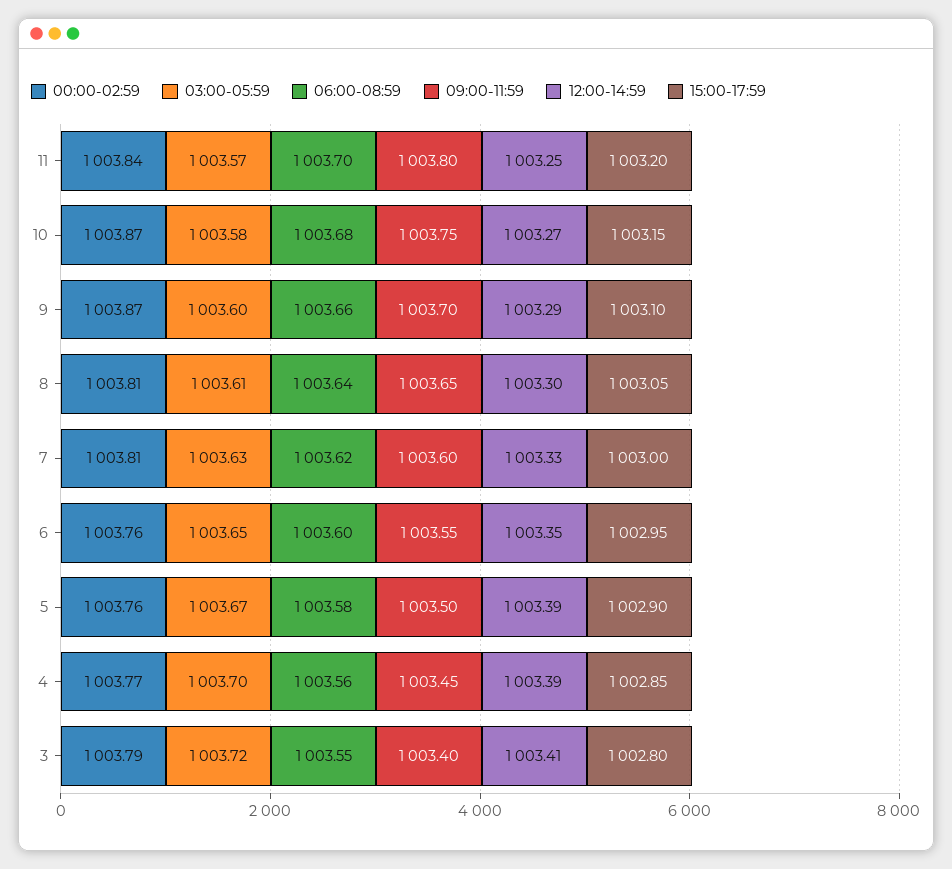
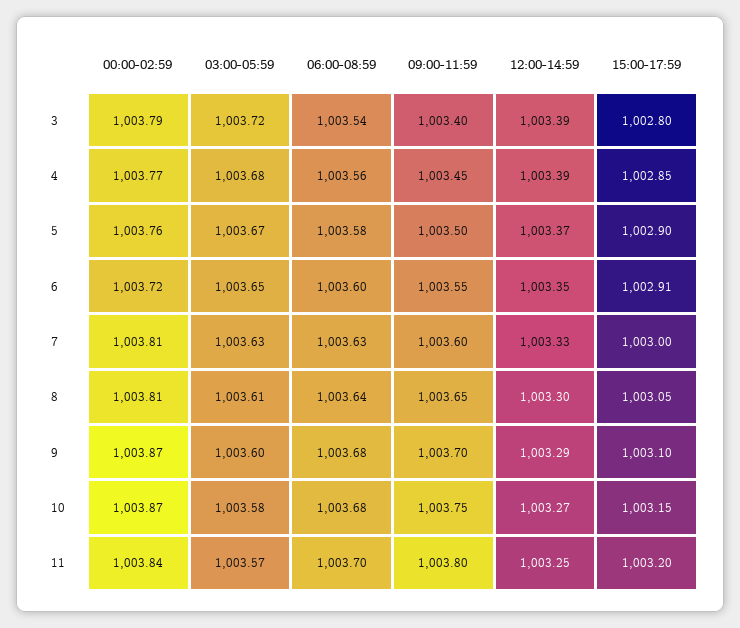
  {
    "00:00-02:59": {
      "11": 1003.84,
      "10": 1003.87,
      "9": 1003.87,
      "8": 1003.81,
      "7": 1003.81,
-     "6": 1003.76,
+     "6": 1003.72,
      "5": 1003.76,
      "4": 1003.77,
      "3": 1003.79
    },
    "03:00-05:59": {
      "11": 1003.57,
      "10": 1003.58,
      "9": 1003.6,
      "8": 1003.61,
      "7": 1003.63,
      "6": 1003.65,
      "5": 1003.67,
-     "4": 1003.7,
+     "4": 1003.68,
      "3": 1003.72
    },
    "06:00-08:59": {
      "11": 1003.7,
      "10": 1003.68,
-     "9": 1003.66,
+     "9": 1003.68,
      "8": 1003.64,
-     "7": 1003.62,
+     "7": 1003.63,
      "6": 1003.6,
      "5": 1003.58,
      "4": 1003.56,
-     "3": 1003.55
+     "3": 1003.54
    },
    "09:00-11:59": {
      "11": 1003.8,
      "10": 1003.75,
      "9": 1003.7,
      "8": 1003.65,
      "7": 1003.6,
      "6": 1003.55,
      "5": 1003.5,
      "4": 1003.45,
      "3": 1003.4
    },
    "12:00-14:59": {
      "11": 1003.25,
      "10": 1003.27,
      "9": 1003.29,
      "8": 1003.3,
      "7": 1003.33,
      "6": 1003.35,
-     "5": 1003.39,
+     "5": 1003.37,
      "4": 1003.39,
-     "3": 1003.41
+     "3": 1003.39
    },
    "15:00-17:59": {
      "11": 1003.2,
      "10": 1003.15,
      "9": 1003.1,
      "8": 1003.05,
      "7": 1003,
-     "6": 1002.95,
+     "6": 1002.91,
      "5": 1002.9,
      "4": 1002.85,
      "3": 1002.8
    }
  }

